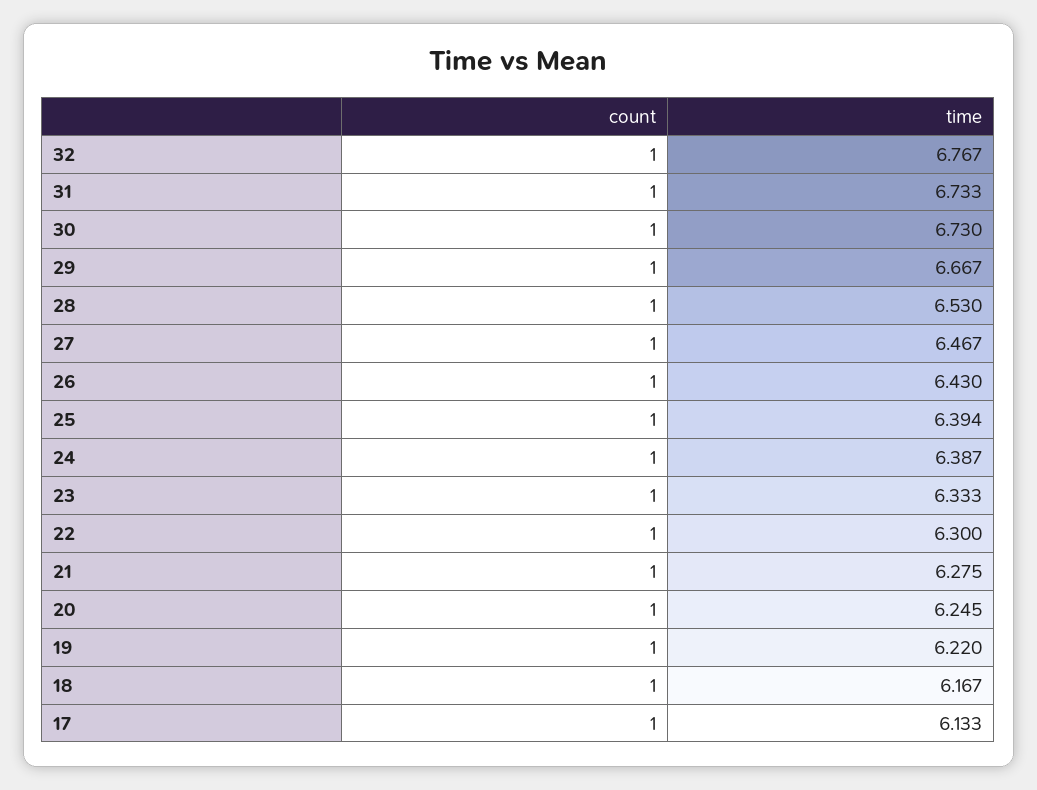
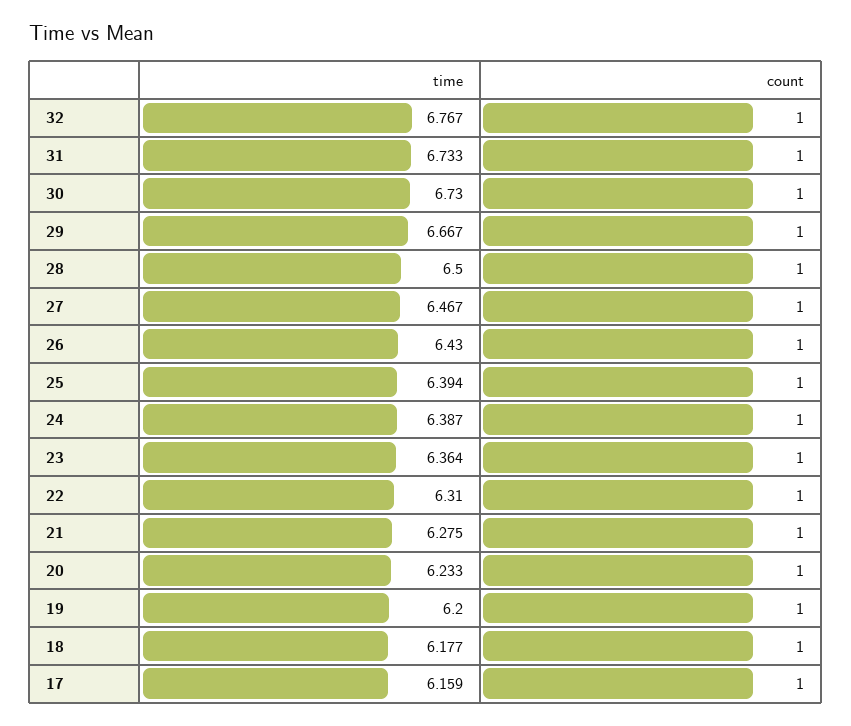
  {
    "count": {
      "32": 1,
      "31": 1,
      "30": 1,
      "29": 1,
      "28": 1,
      "27": 1,
      "26": 1,
      "25": 1,
      "24": 1,
      "23": 1,
      "22": 1,
      "21": 1,
      "20": 1,
      "19": 1,
      "18": 1,
      "17": 1
    },
    "time": {
      "32": 6.767,
      "31": 6.733,
      "30": 6.73,
      "29": 6.667,
-     "28": 6.53,
+     "28": 6.5,
      "27": 6.467,
      "26": 6.43,
      "25": 6.394,
      "24": 6.387,
-     "23": 6.333,
+     "23": 6.364,
-     "22": 6.3,
+     "22": 6.31,
      "21": 6.275,
-     "20": 6.245,
+     "20": 6.233,
-     "19": 6.22,
+     "19": 6.2,
-     "18": 6.167,
+     "18": 6.177,
-     "17": 6.133
+     "17": 6.159
    }
  }

